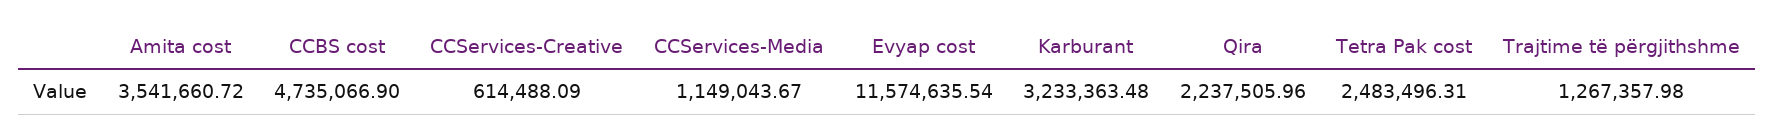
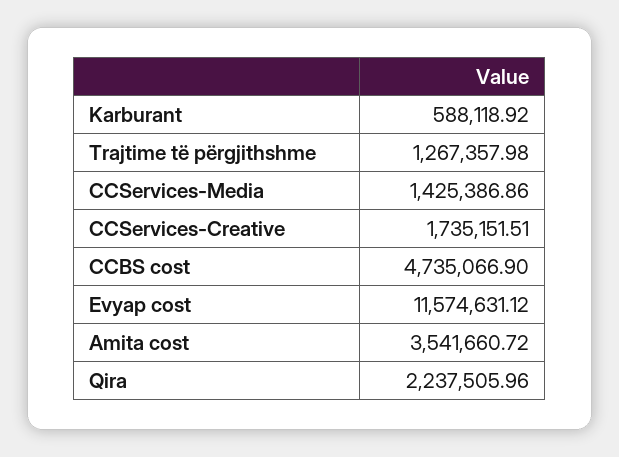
  {
    "Amita cost": 3541660.72,
    "CCBS cost": 4735066.9,
-   "CCServices-Creative": 614488.09,
+   "CCServices-Creative": 1735151.51,
-   "CCServices-Media": 1149043.67,
+   "CCServices-Media": 1425386.86,
-   "Evyap cost": 11574635.54,
+   "Evyap cost": 11574631.12,
-   "Karburant": 3233363.48,
+   "Karburant": 588118.92,
    "Qira": 2237505.96,
-   "Tetra Pak cost": 2483496.31,
    "Trajtime të përgjithshme": 1267357.98
  }

